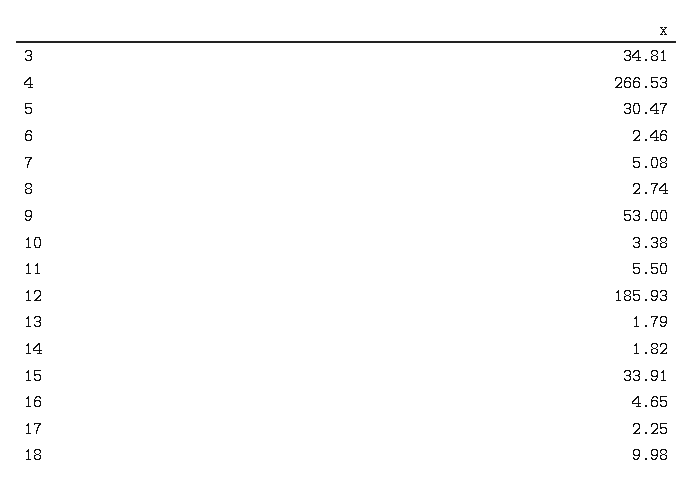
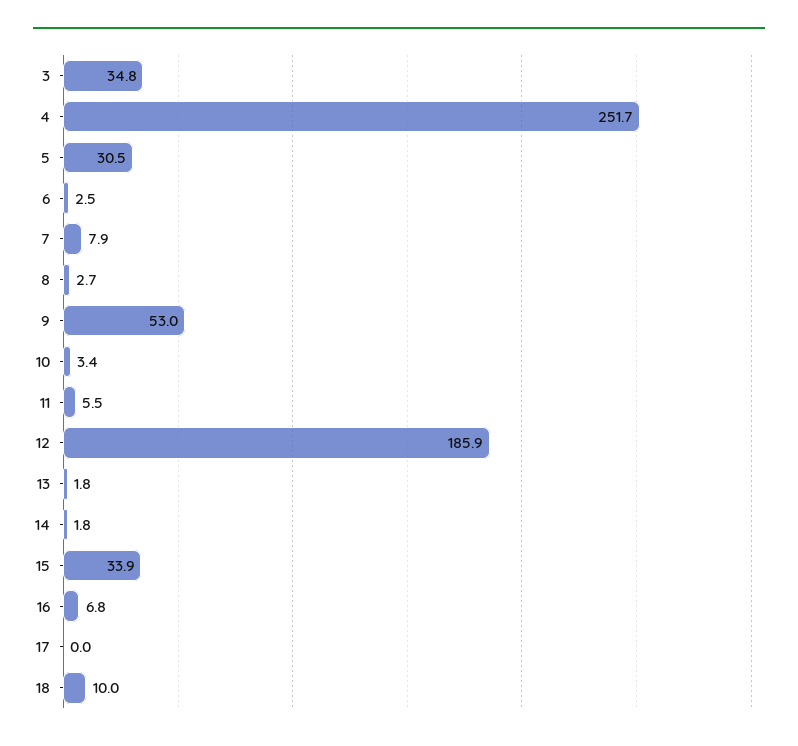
  {
    "3": 34.81,
-   "4": 266.53,
+   "4": 251.7,
    "5": 30.47,
    "6": 2.46,
-   "7": 5.08,
+   "7": 7.9,
    "8": 2.74,
    "9": 53,
    "10": 3.38,
    "11": 5.5,
    "12": 185.93,
    "13": 1.79,
    "14": 1.82,
    "15": 33.91,
-   "16": 4.65,
+   "16": 6.8,
-   "17": 2.25,
+   "17": 0,
    "18": 9.98
  }

